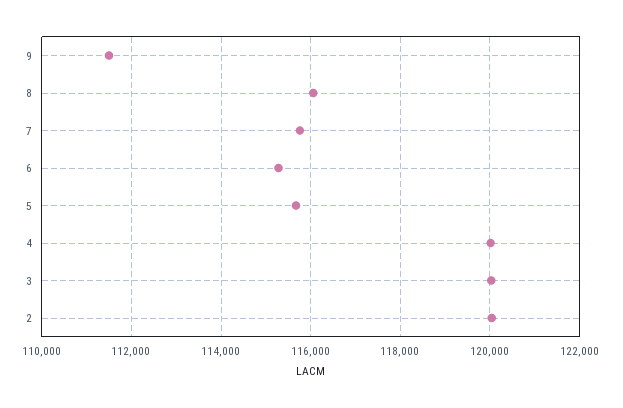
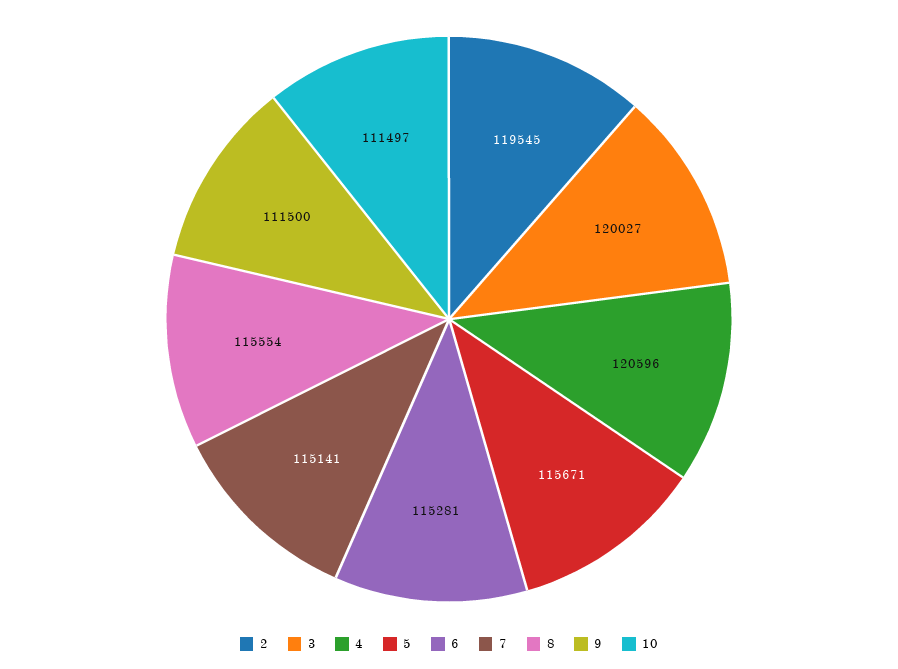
  {
    "9": 111500,
-   "8": 116000,
+   "8": 115554,
-   "7": 115800,
+   "7": 115141,
    "6": 115281,
    "5": 115671,
-   "4": 120000,
+   "4": 120596,
    "3": 120027,
-   "2": 120000
+   "2": 119545,
+   "10": 111497
  }

